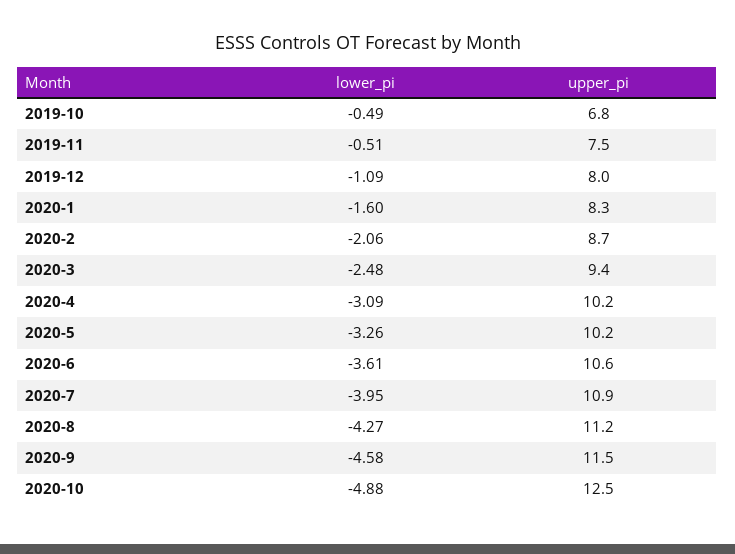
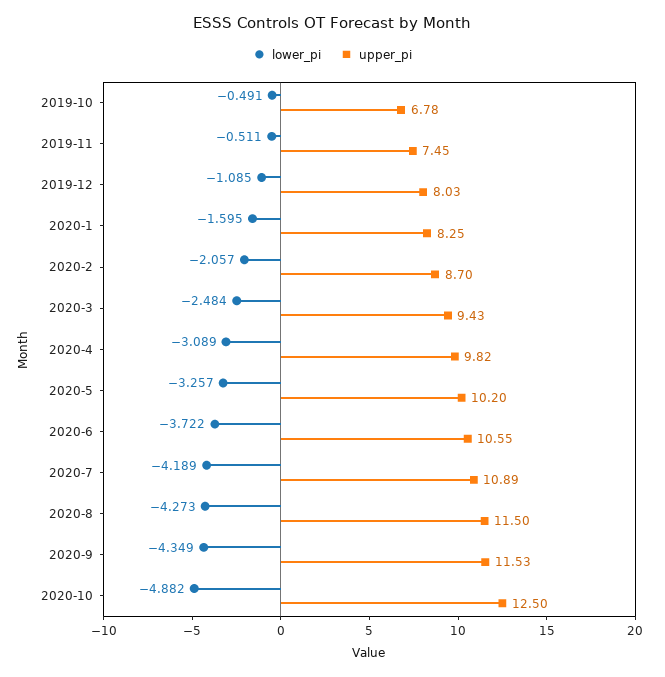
  {
    "lower_pi": {
      "2019-10": -0.491,
      "2019-11": -0.511,
      "2019-12": -1.085,
      "2020-1": -1.595,
      "2020-2": -2.057,
      "2020-3": -2.484,
      "2020-4": -3.089,
      "2020-5": -3.257,
-     "2020-6": -3.61,
+     "2020-6": -3.722,
-     "2020-7": -3.95,
+     "2020-7": -4.189,
      "2020-8": -4.273,
-     "2020-9": -4.58,
+     "2020-9": -4.349,
      "2020-10": -4.882
    },
    "upper_pi": {
      "2019-10": 6.78,
      "2019-11": 7.45,
      "2019-12": 8.03,
      "2020-1": 8.25,
      "2020-2": 8.7,
      "2020-3": 9.43,
-     "2020-4": 10.2,
+     "2020-4": 9.82,
      "2020-5": 10.2,
      "2020-6": 10.55,
      "2020-7": 10.89,
-     "2020-8": 11.2,
+     "2020-8": 11.5,
      "2020-9": 11.53,
      "2020-10": 12.5
    }
  }

